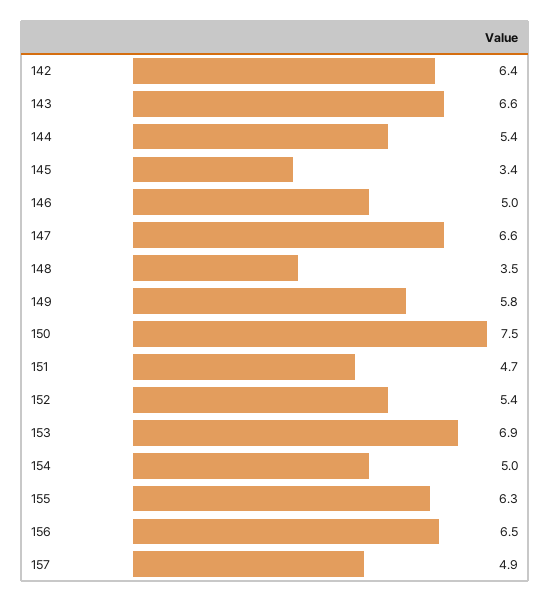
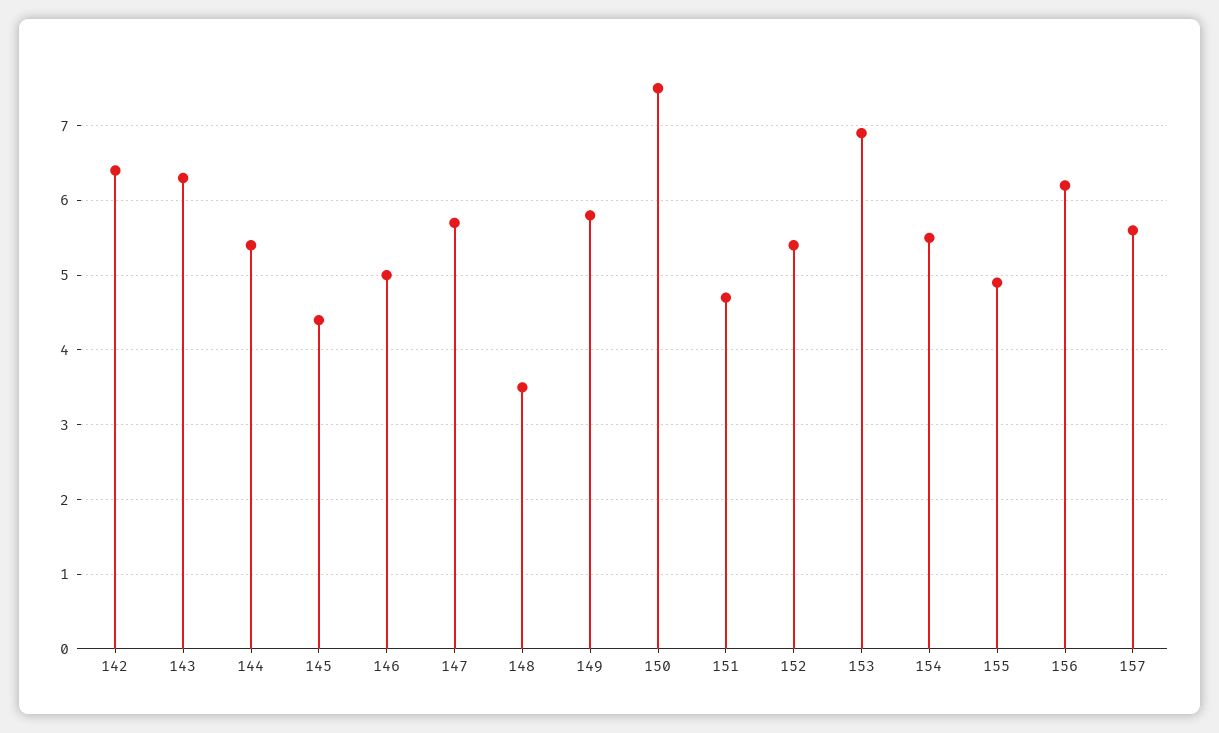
  {
    "142": 6.4,
-   "143": 6.6,
+   "143": 6.3,
    "144": 5.4,
-   "145": 3.4,
+   "145": 4.4,
    "146": 5,
-   "147": 6.6,
+   "147": 5.7,
    "148": 3.5,
    "149": 5.8,
    "150": 7.5,
    "151": 4.7,
    "152": 5.4,
    "153": 6.9,
-   "154": 5,
+   "154": 5.5,
-   "155": 6.3,
+   "155": 4.9,
-   "156": 6.5,
+   "156": 6.2,
-   "157": 4.9
+   "157": 5.6
  }

